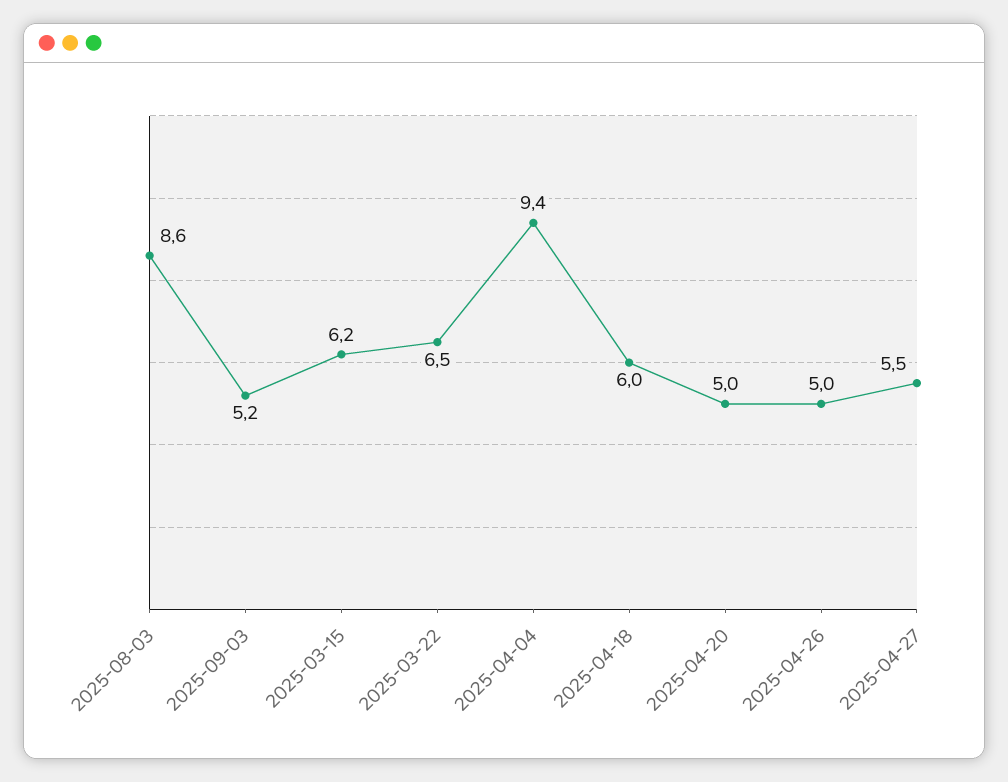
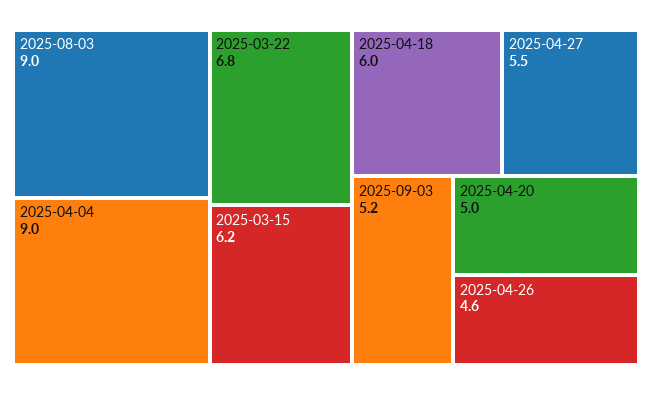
  {
-   "2025-08-03": 8.6,
+   "2025-08-03": 9,
    "2025-09-03": 5.2,
    "2025-03-15": 6.2,
-   "2025-03-22": 6.5,
+   "2025-03-22": 6.8,
-   "2025-04-04": 9.4,
+   "2025-04-04": 9,
    "2025-04-18": 6,
    "2025-04-20": 5,
-   "2025-04-26": 5,
+   "2025-04-26": 4.6,
    "2025-04-27": 5.5
  }

